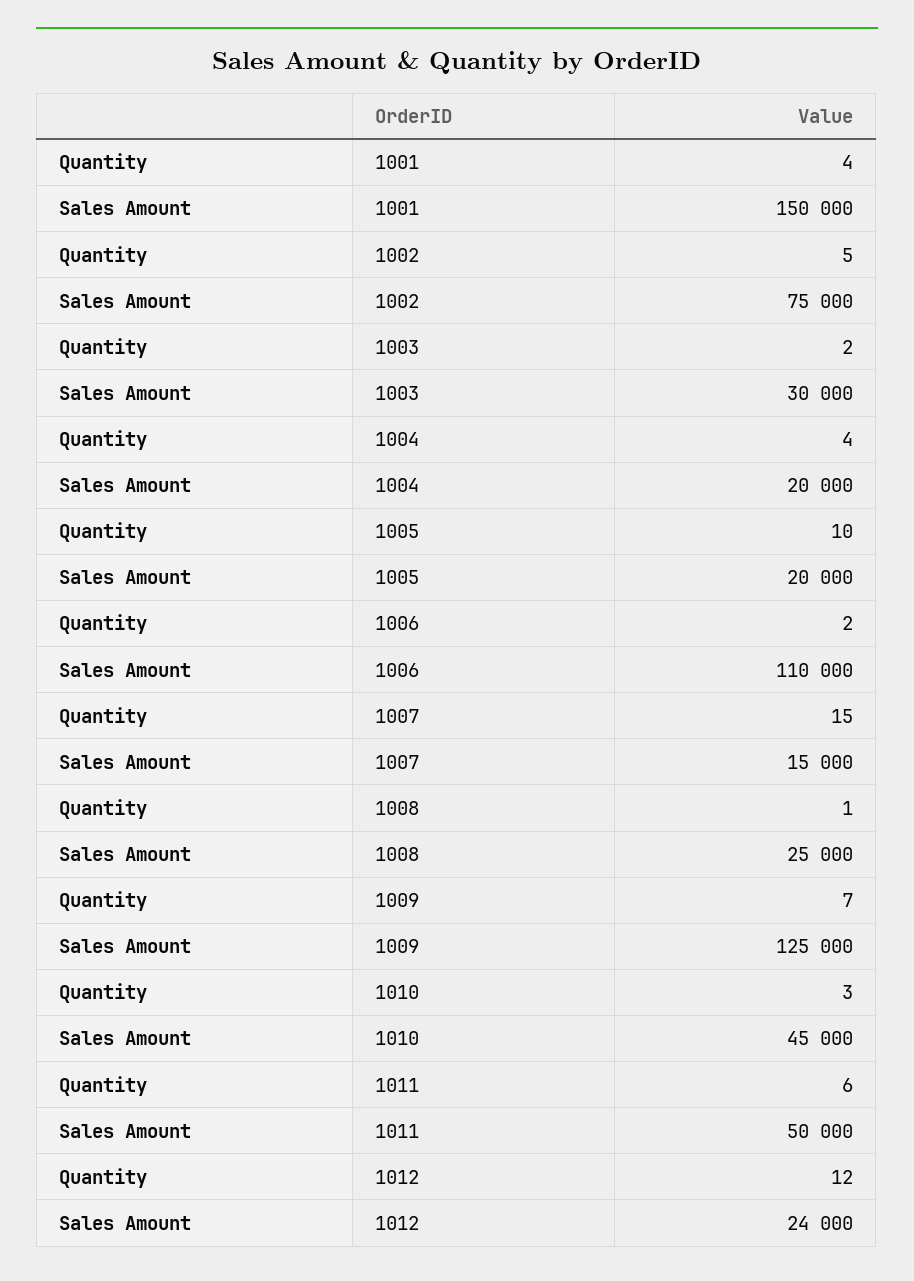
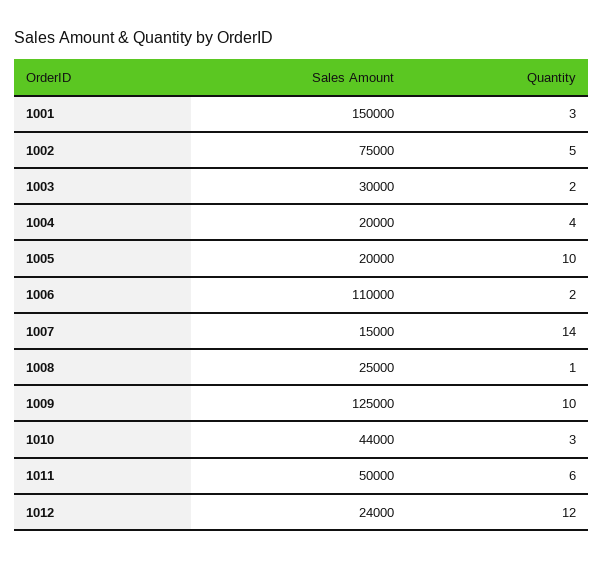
  {
    "Quantity": {
-     "1001": 4,
+     "1001": 3,
      "1002": 5,
      "1003": 2,
      "1004": 4,
      "1005": 10,
      "1006": 2,
-     "1007": 15,
+     "1007": 14,
      "1008": 1,
-     "1009": 7,
+     "1009": 10,
      "1010": 3,
      "1011": 6,
      "1012": 12
    },
    "Sales Amount": {
      "1001": 150000,
      "1002": 75000,
      "1003": 30000,
      "1004": 20000,
      "1005": 20000,
      "1006": 110000,
      "1007": 15000,
      "1008": 25000,
      "1009": 125000,
-     "1010": 45000,
+     "1010": 44000,
      "1011": 50000,
      "1012": 24000
    }
  }

